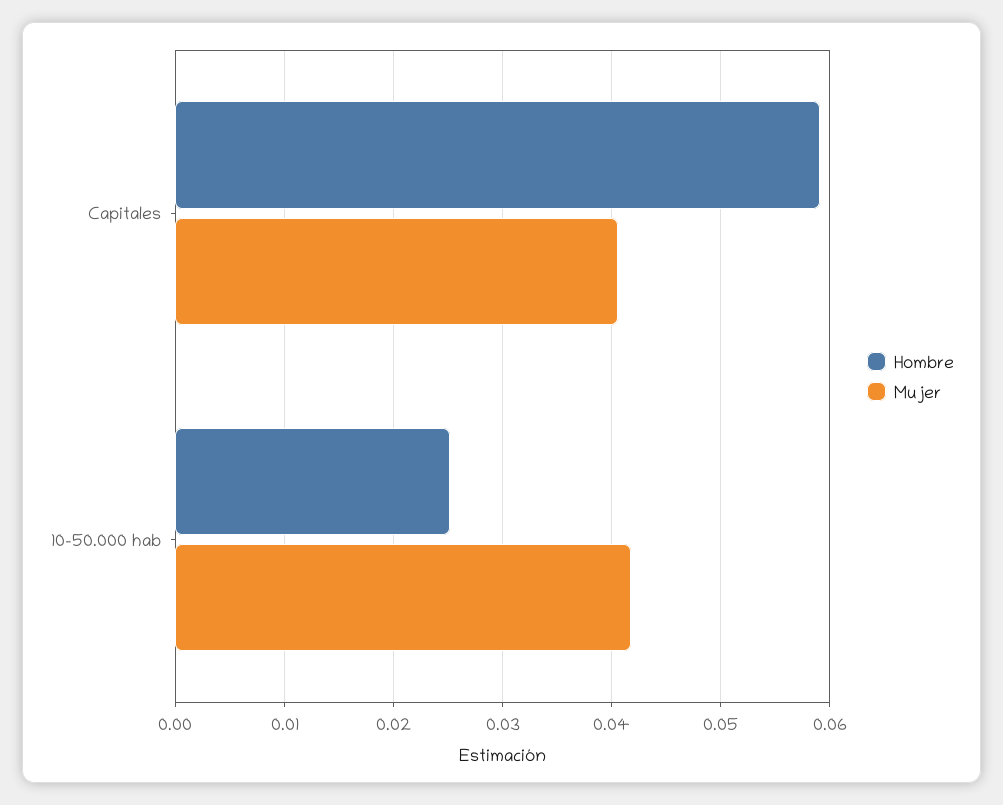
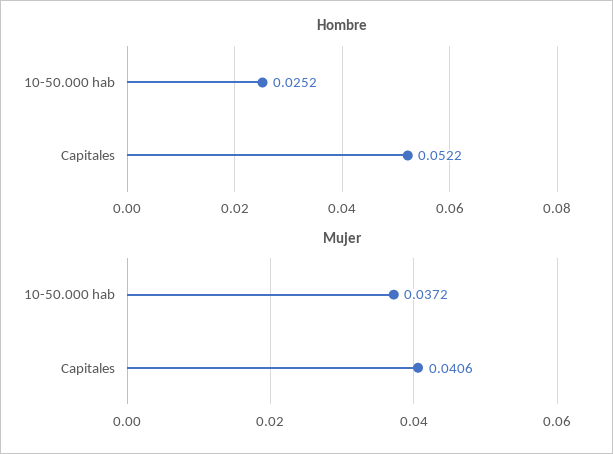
  {
    "Hombre": {
-     "Capitales": 0.059,
+     "Capitales": 0.0522,
      "10-50.000 hab": 0.0252
    },
    "Mujer": {
      "Capitales": 0.0406,
-     "10-50.000 hab": 0.042
+     "10-50.000 hab": 0.0372
    }
  }

